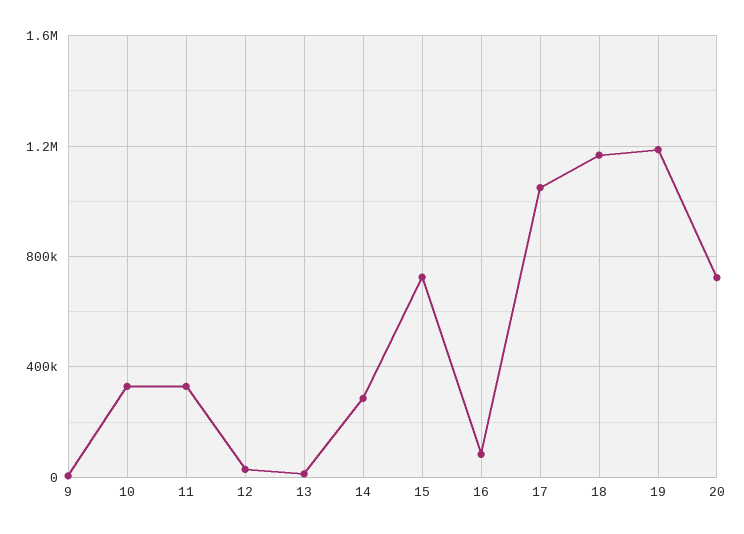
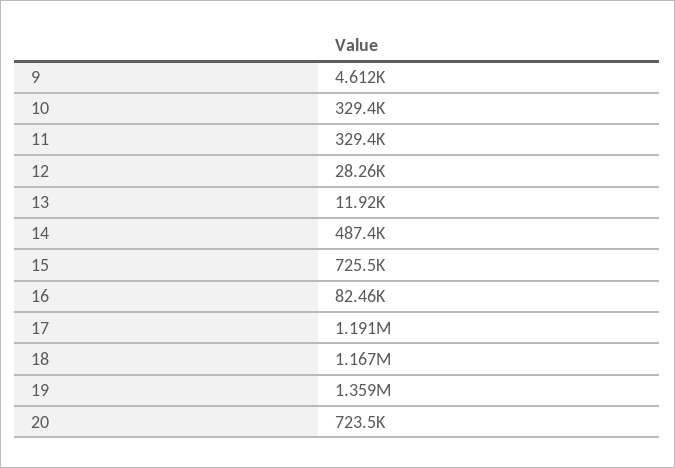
  {
    "9": 4612,
    "10": 329400,
    "11": 329400,
    "12": 28260,
    "13": 11920,
-   "14": 300000,
+   "14": 487400,
    "15": 725500,
    "16": 82460,
-   "17": 1050000,
+   "17": 1191000,
    "18": 1167000,
-   "19": 1200000,
+   "19": 1359000,
    "20": 723500
  }

